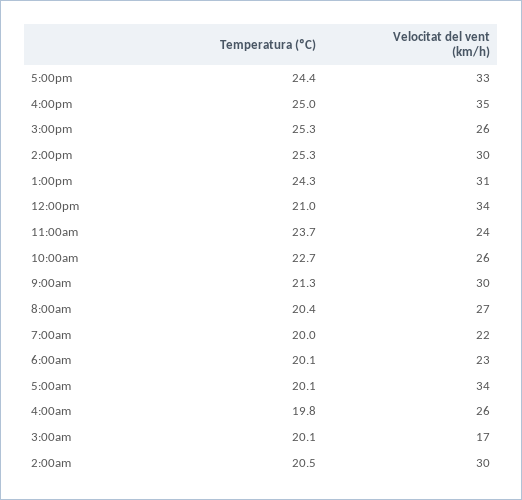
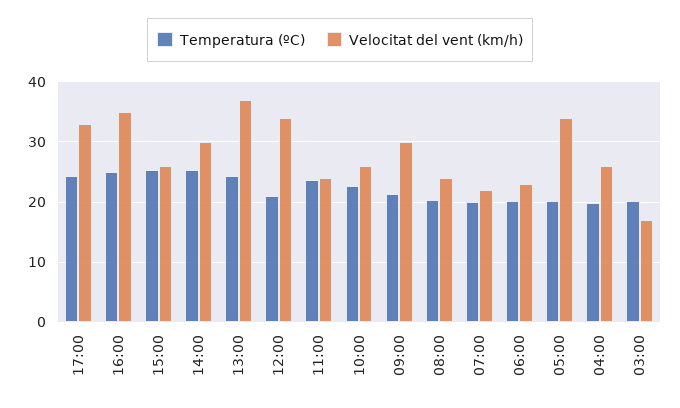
  {
    "Temperatura (ºC)": {
      "5:00pm": 24.4,
      "4:00pm": 25,
      "3:00pm": 25.3,
      "2:00pm": 25.3,
      "1:00pm": 24.3,
      "12:00pm": 21,
      "11:00am": 23.7,
      "10:00am": 22.7,
      "9:00am": 21.3,
      "8:00am": 20.4,
      "7:00am": 20,
      "6:00am": 20.1,
      "5:00am": 20.1,
      "4:00am": 19.8,
-     "3:00am": 20.1,
+     "3:00am": 20.1
-     "2:00am": 20.5
    },
    "Velocitat del vent (km/h)": {
      "5:00pm": 33,
      "4:00pm": 35,
      "3:00pm": 26,
      "2:00pm": 30,
-     "1:00pm": 31,
+     "1:00pm": 37,
      "12:00pm": 34,
      "11:00am": 24,
      "10:00am": 26,
      "9:00am": 30,
-     "8:00am": 27,
+     "8:00am": 24,
      "7:00am": 22,
      "6:00am": 23,
      "5:00am": 34,
      "4:00am": 26,
-     "3:00am": 17,
+     "3:00am": 17
-     "2:00am": 30
    }
  }

